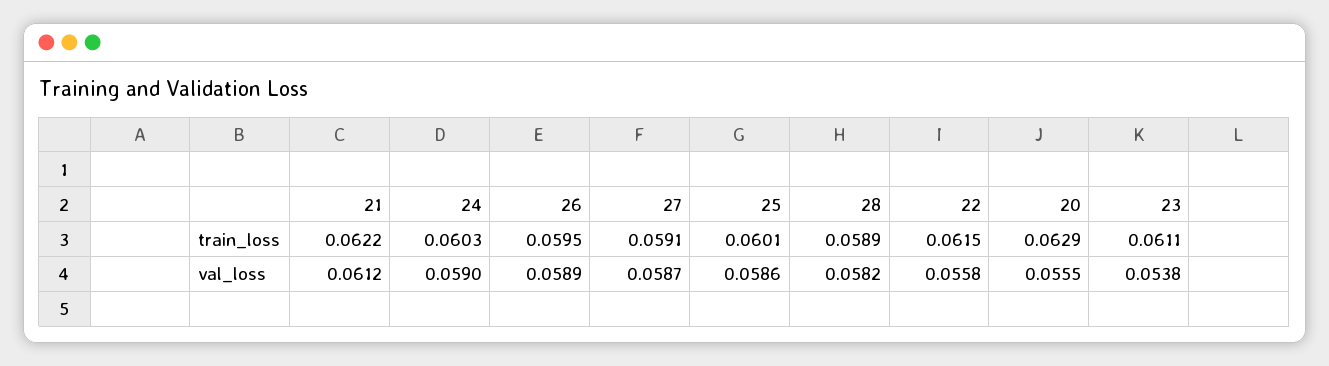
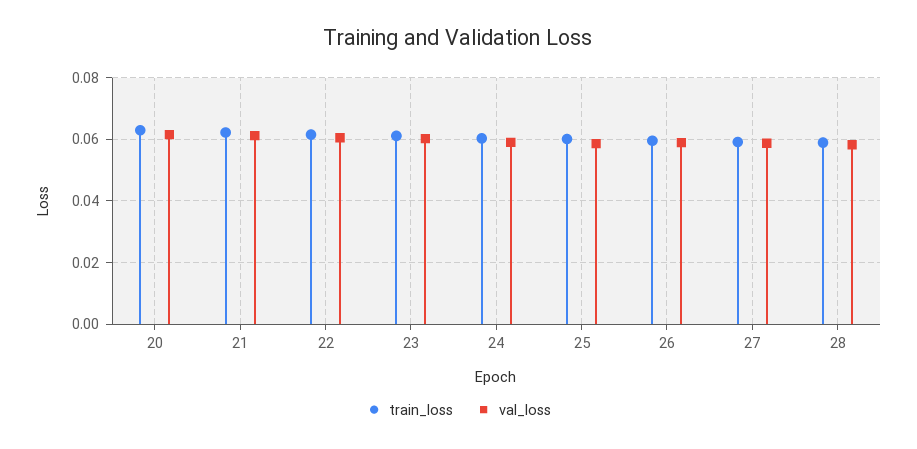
  {
    "train_loss": {
      "21": 0.0622,
      "24": 0.0603,
      "26": 0.0595,
      "27": 0.0591,
      "25": 0.0601,
      "28": 0.0589,
      "22": 0.0615,
      "20": 0.0629,
      "23": 0.0611
    },
    "val_loss": {
      "21": 0.0612,
      "24": 0.059,
      "26": 0.0589,
      "27": 0.0587,
      "25": 0.0586,
      "28": 0.0582,
-     "22": 0.0558,
+     "22": 0.06,
-     "20": 0.0555,
+     "20": 0.062,
-     "23": 0.0538
+     "23": 0.06
    }
  }

